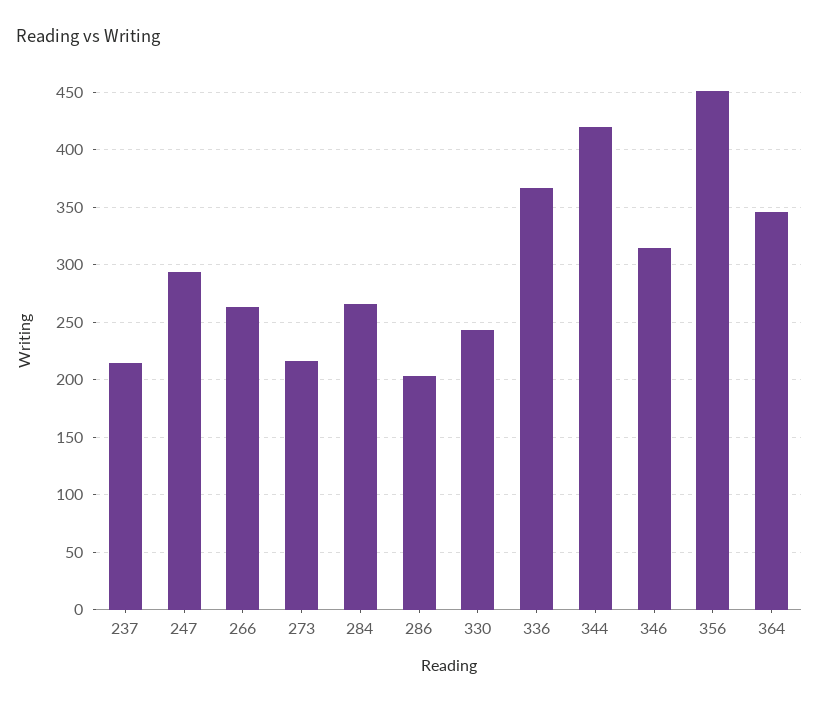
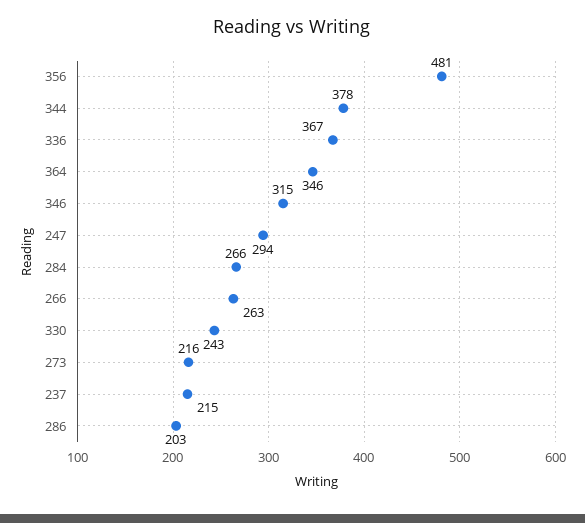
  {
    "237": 215,
    "247": 294,
    "266": 263,
    "273": 216,
    "284": 266,
    "286": 203,
    "330": 243,
    "336": 367,
-   "344": 420,
+   "344": 378,
    "346": 315,
-   "356": 450,
+   "356": 481,
    "364": 346
  }

